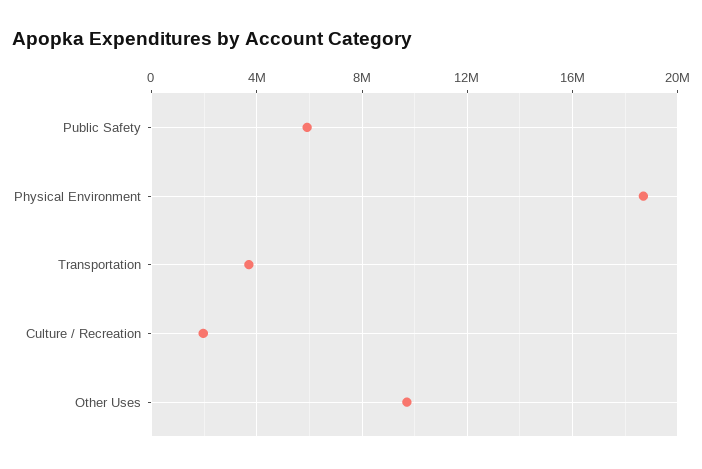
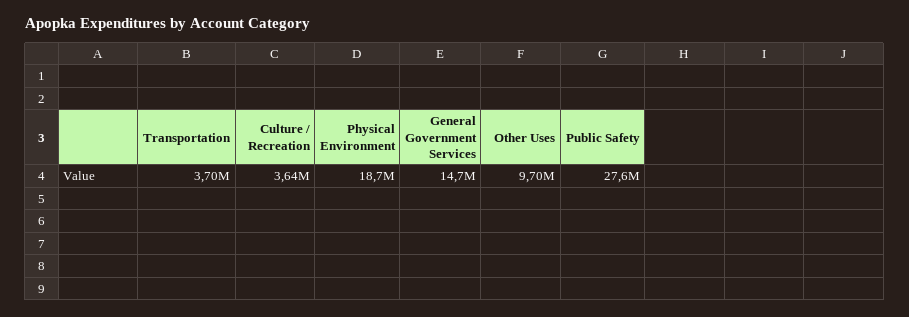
  {
-   "Public Safety": 6000000,
+   "Public Safety": 27600000,
    "Physical Environment": 18700000,
    "Transportation": 3700000,
-   "Culture / Recreation": 2000000,
+   "Culture / Recreation": 3640000,
-   "Other Uses": 9700000
+   "Other Uses": 9700000,
+   "General Government Services": 14700000
  }

